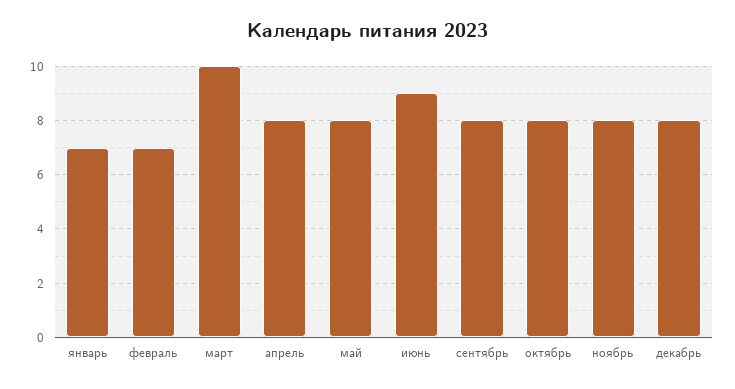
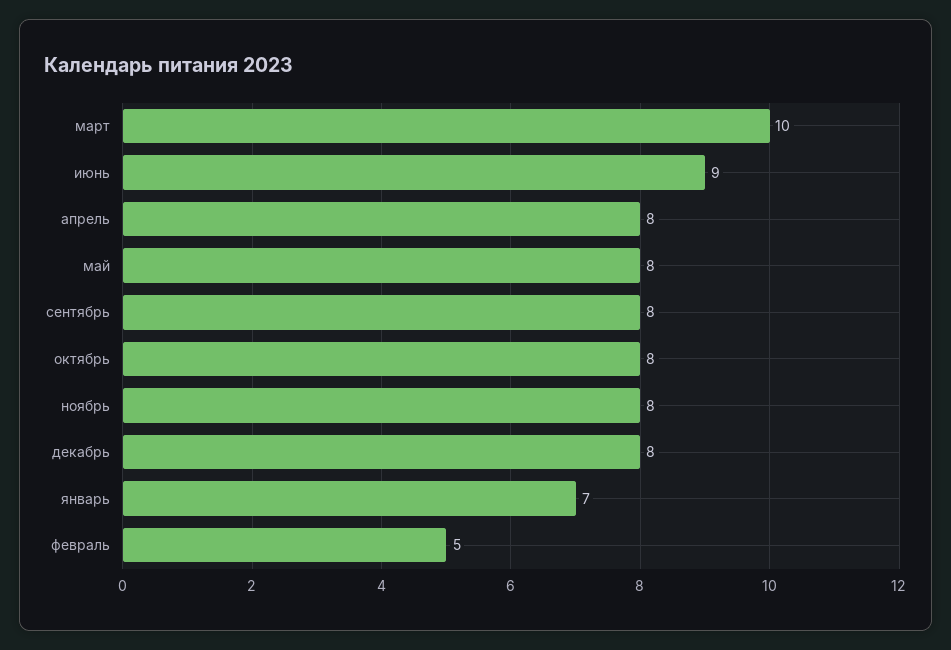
  {
    "январь": 7,
-   "февраль": 7,
+   "февраль": 5,
    "март": 10,
    "апрель": 8,
    "май": 8,
    "июнь": 9,
    "сентябрь": 8,
    "октябрь": 8,
    "ноябрь": 8,
    "декабрь": 8
  }

